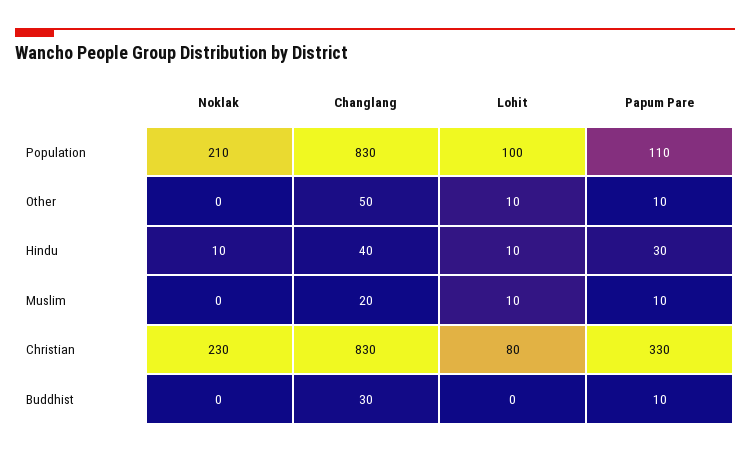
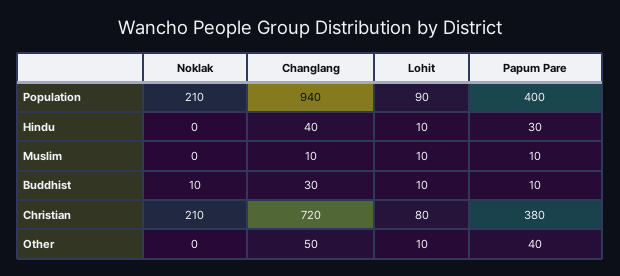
  {
    "Noklak": {
      "Population": 210,
      "Other": 0,
-     "Hindu": 10,
+     "Hindu": 0,
      "Muslim": 0,
-     "Christian": 230,
+     "Christian": 210,
-     "Buddhist": 0
+     "Buddhist": 10
    },
    "Changlang": {
-     "Population": 830,
+     "Population": 940,
      "Other": 50,
      "Hindu": 40,
-     "Muslim": 20,
+     "Muslim": 10,
-     "Christian": 830,
+     "Christian": 720,
      "Buddhist": 30
    },
    "Lohit": {
-     "Population": 100,
+     "Population": 90,
      "Other": 10,
      "Hindu": 10,
      "Muslim": 10,
      "Christian": 80,
-     "Buddhist": 0
+     "Buddhist": 10
    },
    "Papum Pare": {
-     "Population": 110,
+     "Population": 400,
-     "Other": 10,
+     "Other": 40,
      "Hindu": 30,
      "Muslim": 10,
-     "Christian": 330,
+     "Christian": 380,
      "Buddhist": 10
    }
  }

